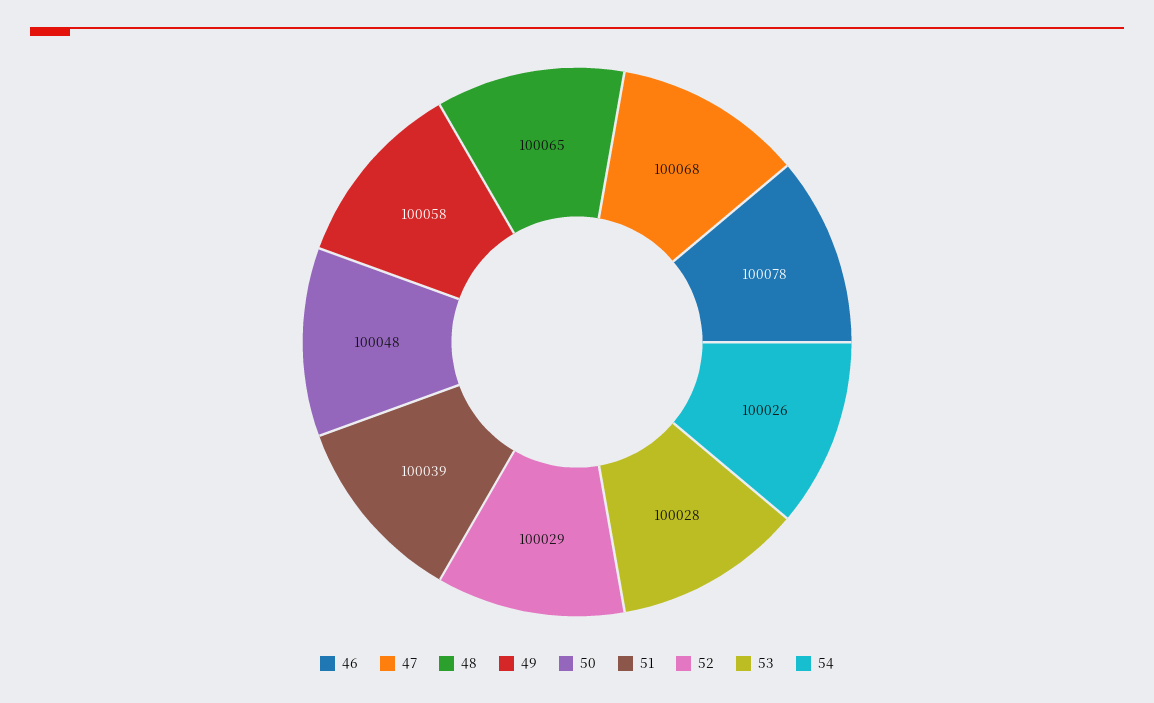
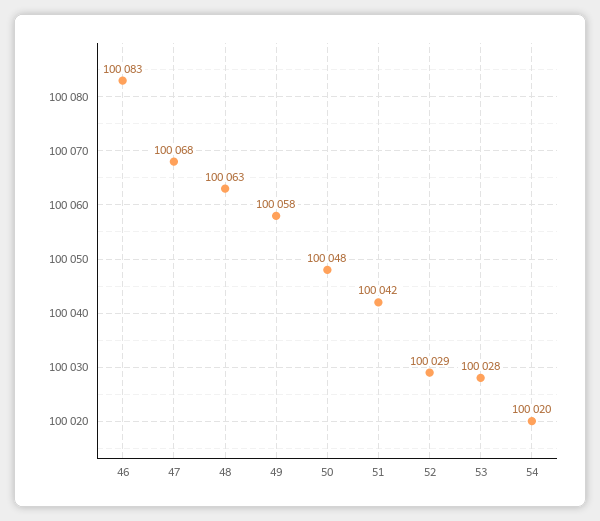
  {
-   "46": 100078,
+   "46": 100083,
    "47": 100068,
-   "48": 100065,
+   "48": 100063,
    "49": 100058,
    "50": 100048,
-   "51": 100039,
+   "51": 100042,
    "52": 100029,
    "53": 100028,
-   "54": 100026
+   "54": 100020
  }

